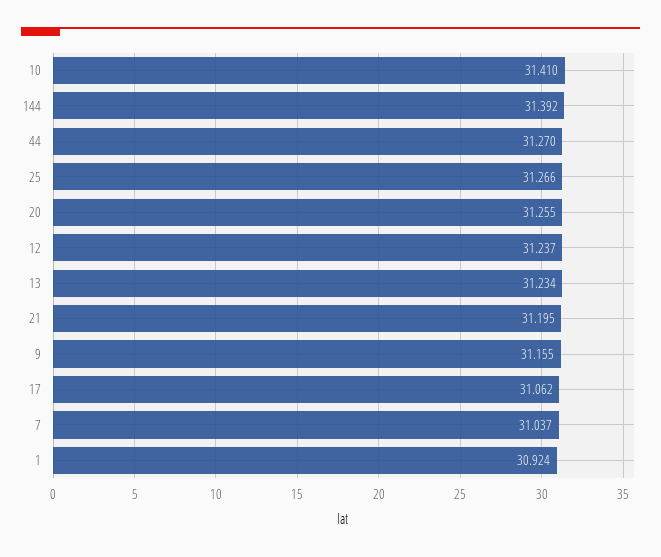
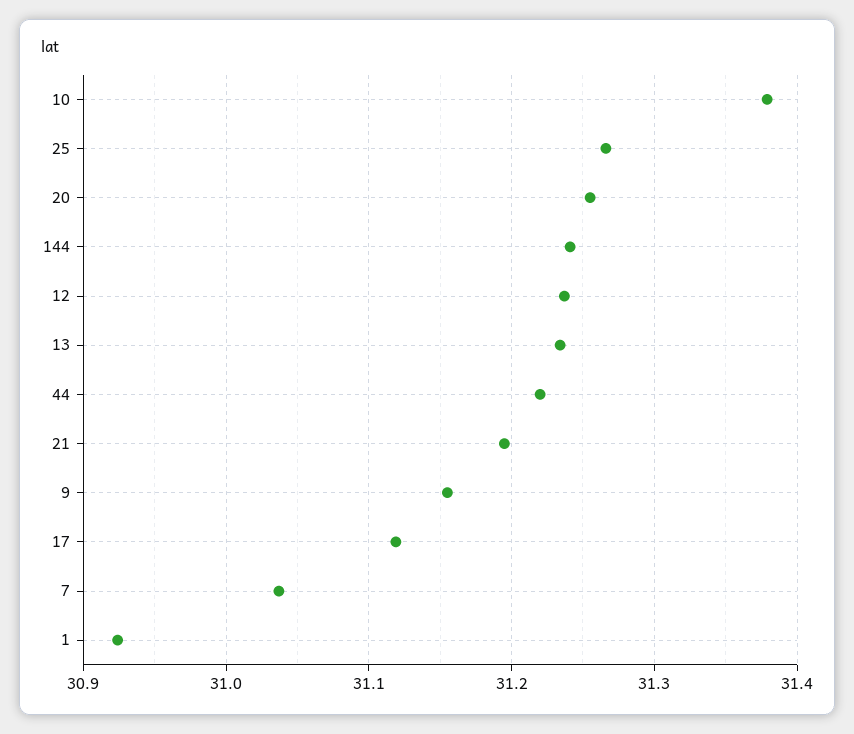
  {
-   "10": 31.41,
+   "10": 31.38,
-   "144": 31.392,
+   "144": 31.24,
-   "44": 31.27,
+   "44": 31.22,
    "25": 31.266,
    "20": 31.255,
    "12": 31.237,
    "13": 31.234,
    "21": 31.195,
    "9": 31.155,
-   "17": 31.062,
+   "17": 31.12,
    "7": 31.037,
    "1": 30.924
  }

